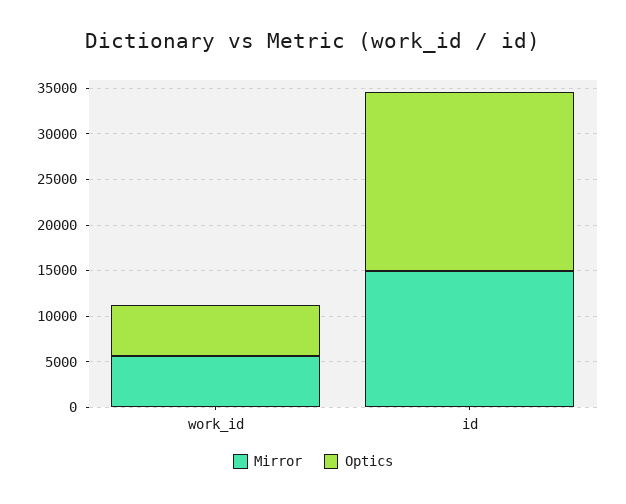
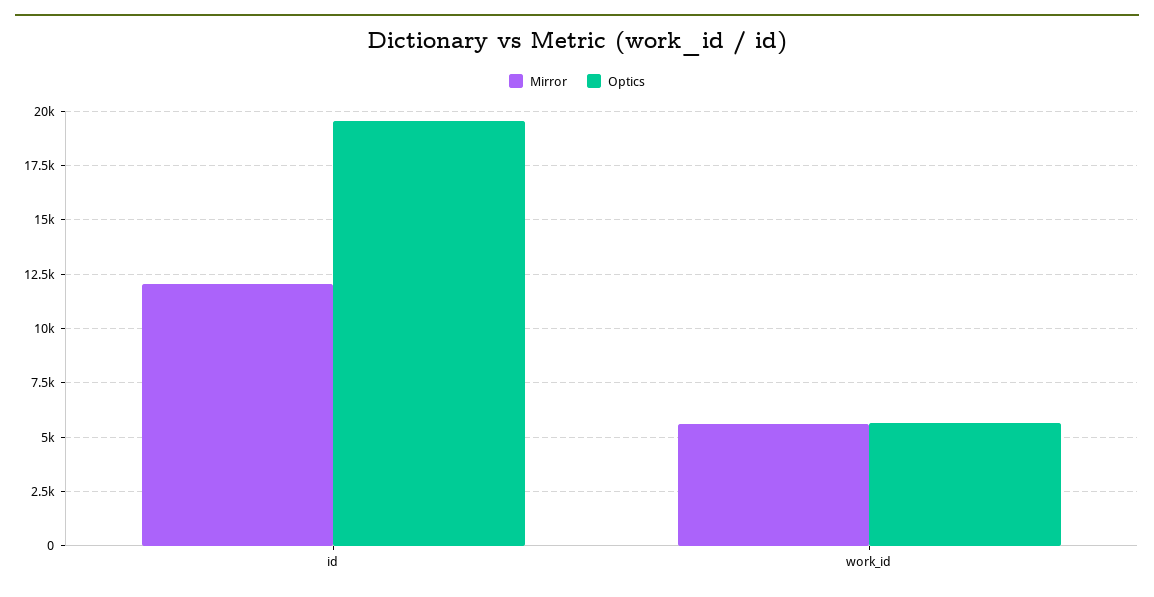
  {
    "Mirror": {
      "work_id": 5500,
-     "id": 15000
+     "id": 12000
    },
    "Optics": {
      "work_id": 5500,
      "id": 19500
    }
  }

